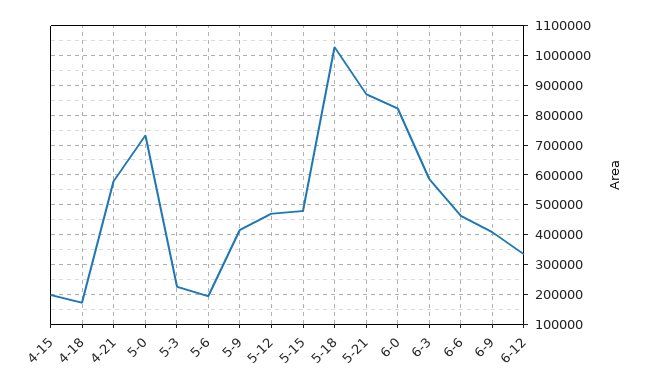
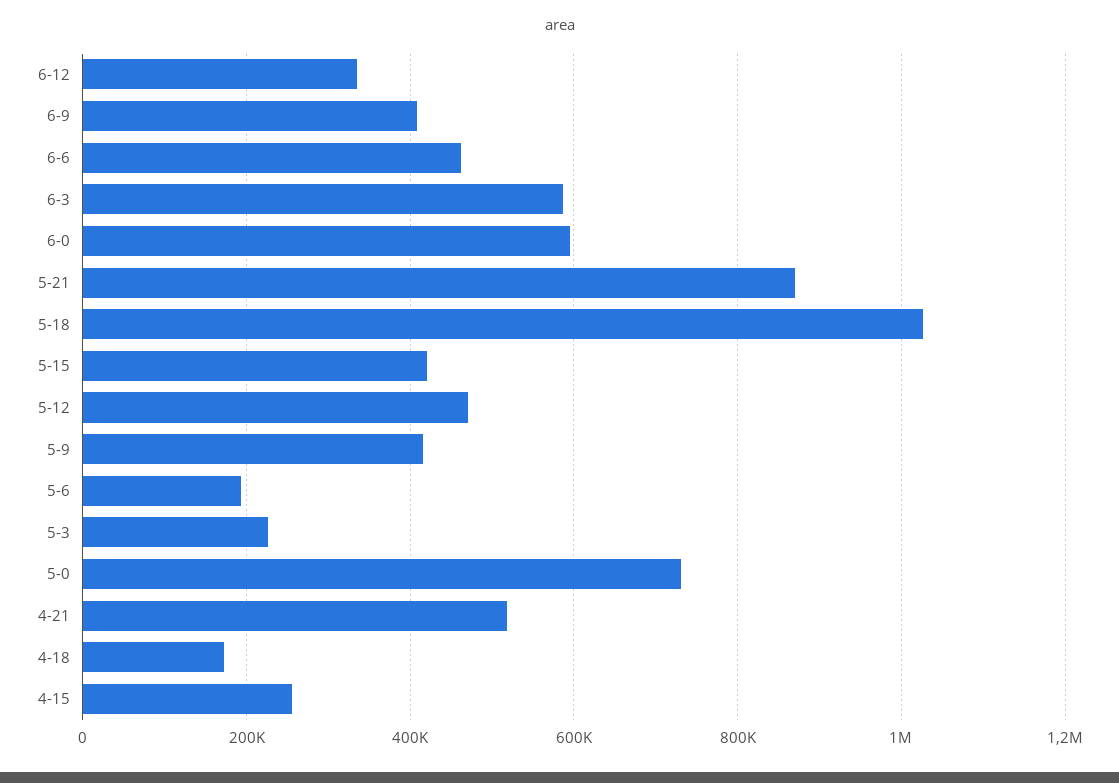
  {
-   "4-15": 200000,
+   "4-15": 260000,
    "4-18": 180000,
-   "4-21": 575000,
+   "4-21": 520000,
    "5-0": 740000,
    "5-3": 220000,
    "5-6": 200000,
    "5-9": 420000,
    "5-12": 480000,
-   "5-15": 475000,
+   "5-15": 420000,
    "5-18": 1020000,
    "5-21": 880000,
-   "6-0": 825000,
+   "6-0": 600000,
    "6-3": 580000,
    "6-6": 460000,
    "6-9": 400000,
    "6-12": 340000
  }

